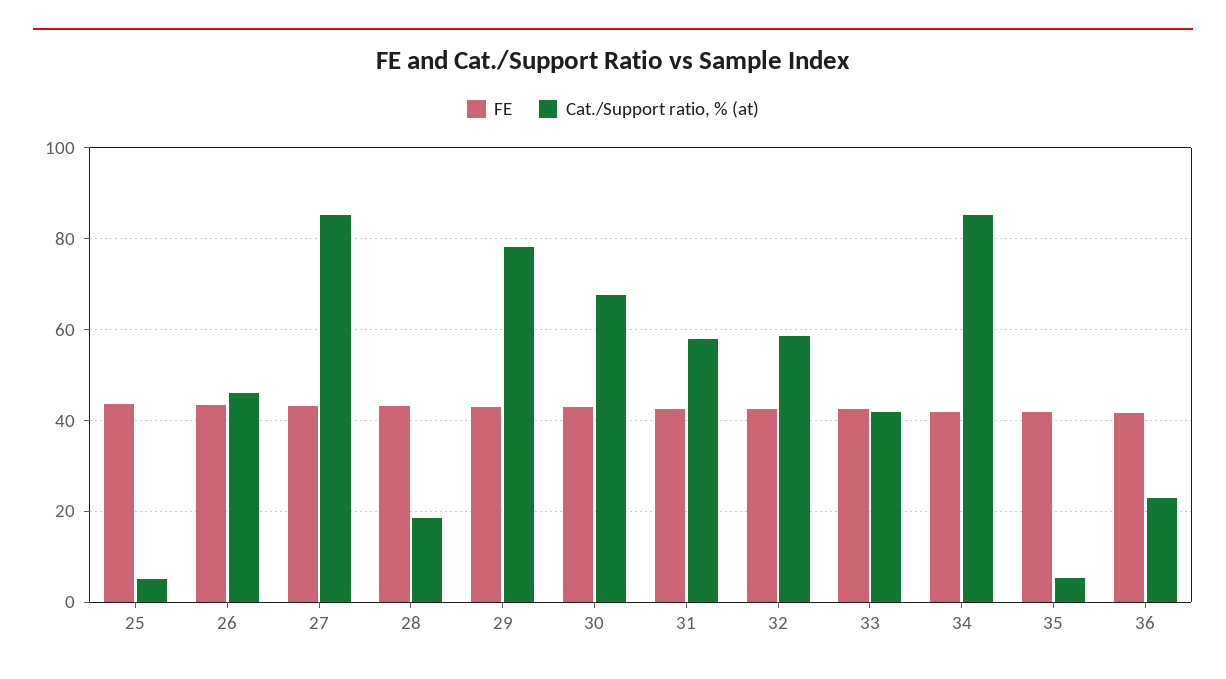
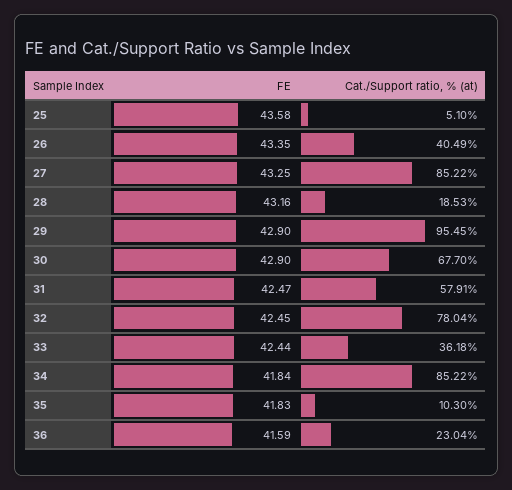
  {
    "FE": {
      "25": 43.58,
      "26": 43.35,
      "27": 43.25,
      "28": 43.16,
      "29": 42.9,
      "30": 42.9,
      "31": 42.47,
      "32": 42.45,
      "33": 42.44,
      "34": 41.84,
      "35": 41.83,
      "36": 41.59
    },
    "Cat./Support ratio, % (at)": {
      "25": 5.1,
-     "26": 46,
+     "26": 40.49,
      "27": 85.22,
      "28": 18.53,
-     "29": 78,
+     "29": 95.45,
      "30": 67.7,
      "31": 57.91,
-     "32": 58,
+     "32": 78.04,
-     "33": 42,
+     "33": 36.18,
      "34": 85.22,
-     "35": 6,
+     "35": 10.3,
      "36": 23.04
    }
  }

